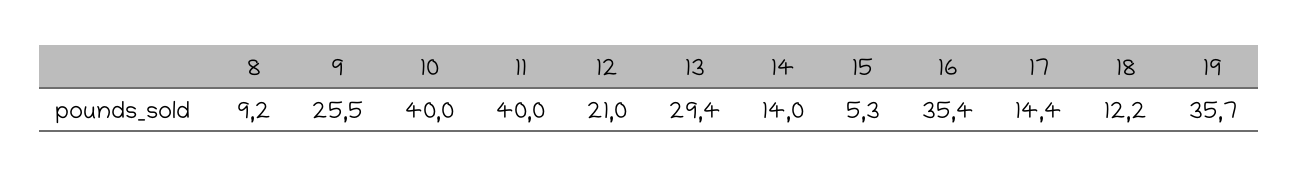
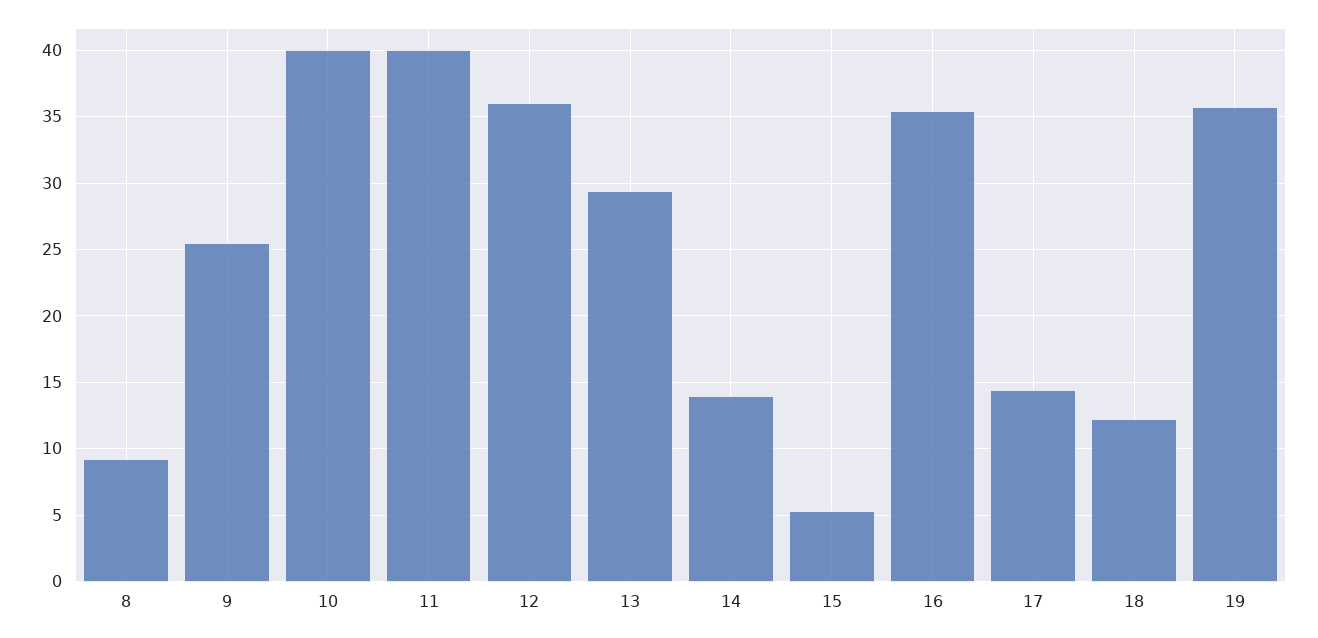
  {
    "8": 9.2,
    "9": 25.5,
    "10": 40,
    "11": 40,
-   "12": 21,
+   "12": 36,
    "13": 29.4,
    "14": 14,
    "15": 5.3,
    "16": 35.4,
    "17": 14.4,
    "18": 12.2,
    "19": 35.7
  }

